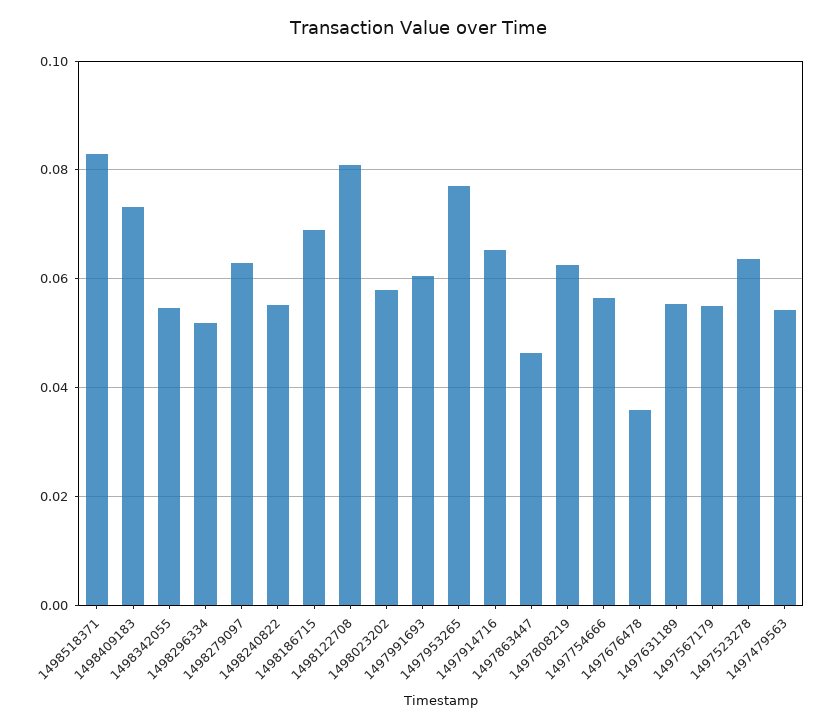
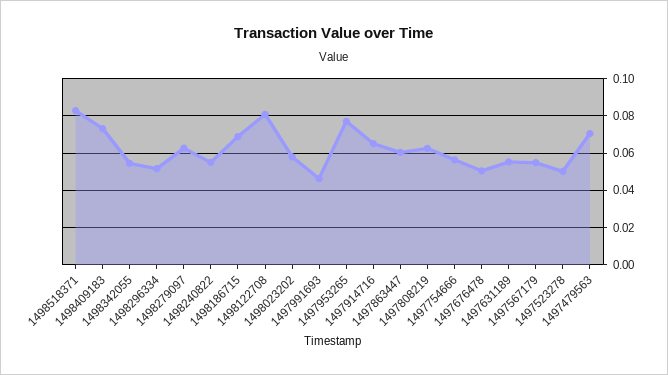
  {
    "1498518371": 0.082,
    "1498409183": 0.074,
    "1498342055": 0.054,
    "1498296334": 0.052,
    "1498279097": 0.062,
    "1498240822": 0.056,
    "1498186715": 0.068,
    "1498122708": 0.08,
    "1498023202": 0.058,
-   "1497991693": 0.06,
+   "1497991693": 0.045,
    "1497953265": 0.078,
    "1497914716": 0.066,
-   "1497863447": 0.046,
+   "1497863447": 0.06,
    "1497808219": 0.062,
    "1497754666": 0.056,
-   "1497676478": 0.036,
+   "1497676478": 0.05,
    "1497631189": 0.056,
    "1497567179": 0.056,
-   "1497523278": 0.064,
+   "1497523278": 0.05,
-   "1497479563": 0.054
+   "1497479563": 0.07
  }

